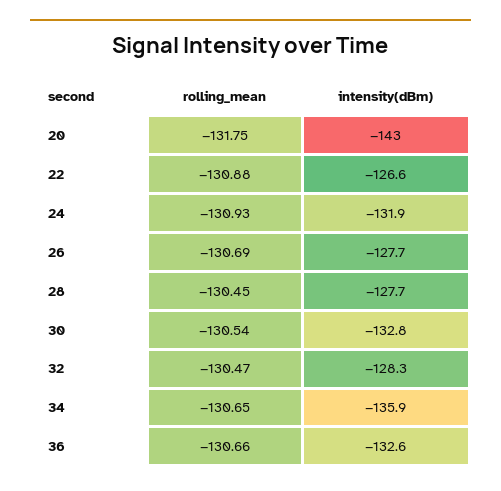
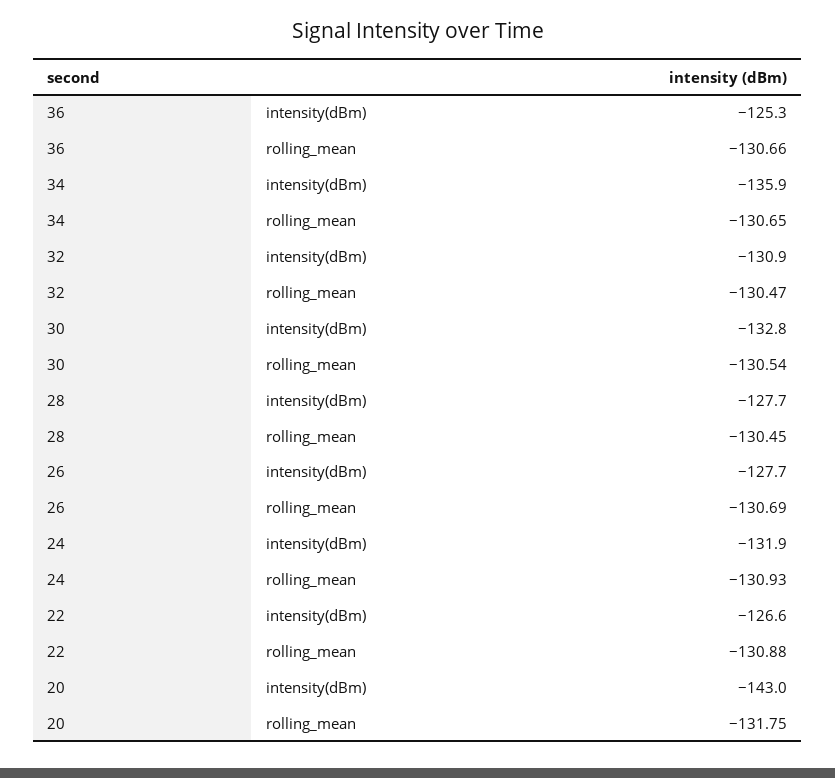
  {
    "rolling_mean": {
      "20": -131.75,
      "22": -130.88,
      "24": -130.93,
      "26": -130.69,
      "28": -130.45,
      "30": -130.54,
      "32": -130.47,
      "34": -130.65,
      "36": -130.66
    },
    "intensity(dBm)": {
      "20": -143,
      "22": -126.6,
      "24": -131.9,
      "26": -127.7,
      "28": -127.7,
      "30": -132.8,
-     "32": -128.3,
+     "32": -130.9,
      "34": -135.9,
-     "36": -132.6
+     "36": -125.3
    }
  }

